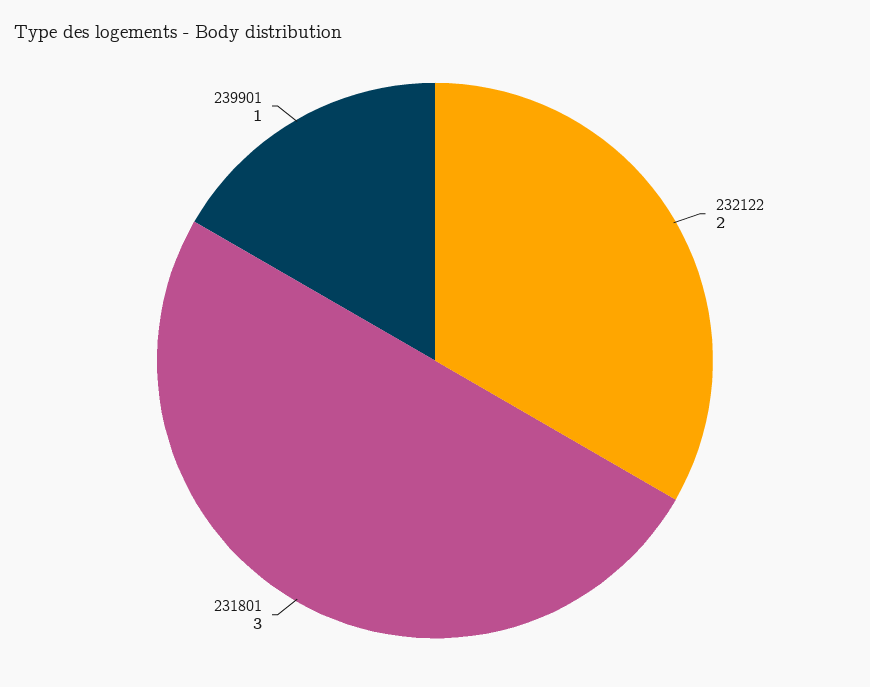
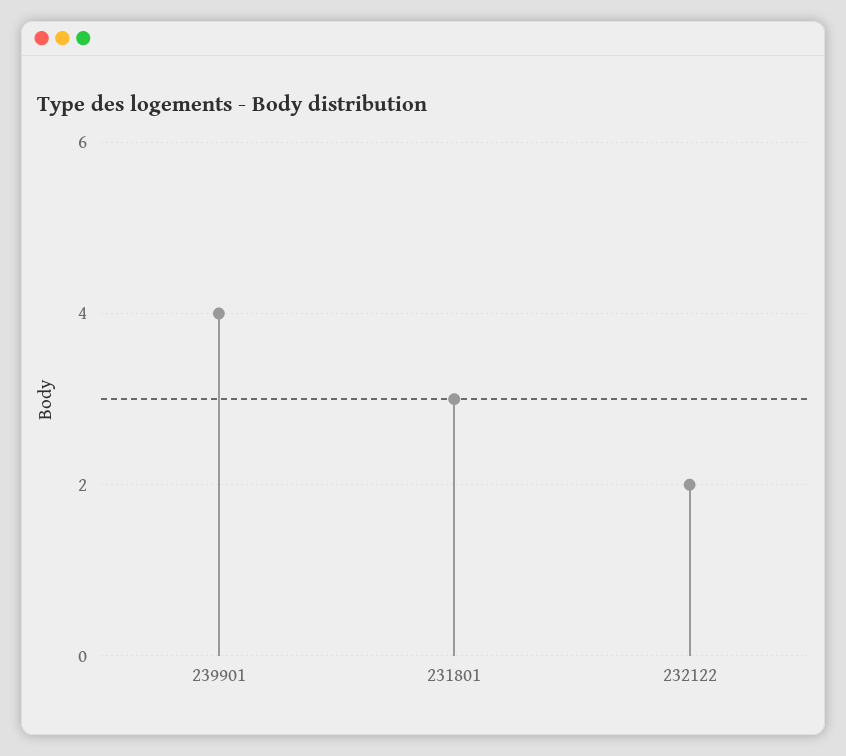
  {
    "232122": 2,
    "231801": 3,
-   "239901": 1
+   "239901": 4
  }

